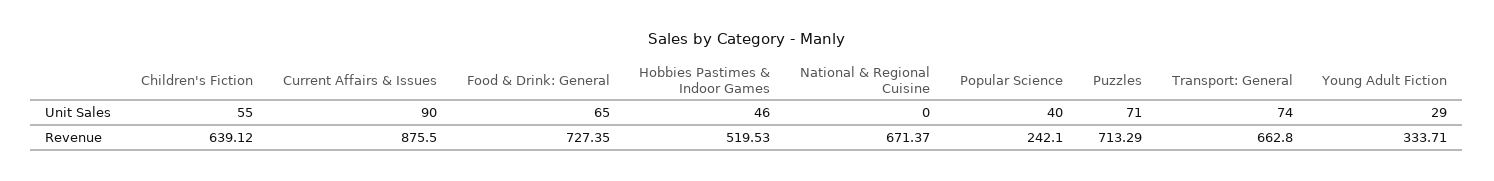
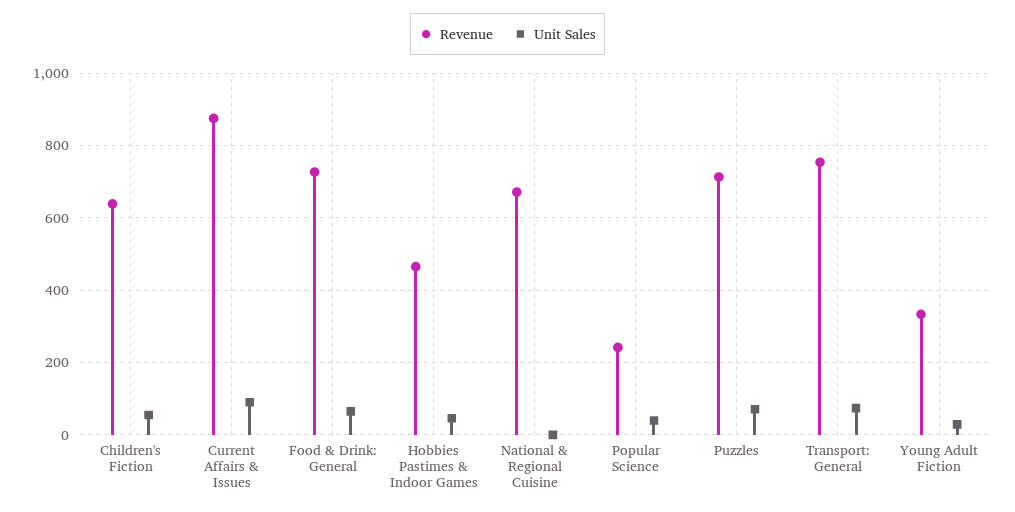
  {
    "Unit Sales": {
      "Children's Fiction": 55,
      "Current Affairs & Issues": 90,
      "Food & Drink: General": 65,
      "Hobbies Pastimes & Indoor Games": 46,
      "National & Regional Cuisine": 0,
      "Popular Science": 40,
      "Puzzles": 71,
      "Transport: General": 74,
      "Young Adult Fiction": 29
    },
    "Revenue": {
      "Children's Fiction": 639.12,
      "Current Affairs & Issues": 875.5,
      "Food & Drink: General": 727.35,
-     "Hobbies Pastimes & Indoor Games": 519.53,
+     "Hobbies Pastimes & Indoor Games": 460,
      "National & Regional Cuisine": 671.37,
      "Popular Science": 242.1,
      "Puzzles": 713.29,
-     "Transport: General": 662.8,
+     "Transport: General": 760,
      "Young Adult Fiction": 333.71
    }
  }

